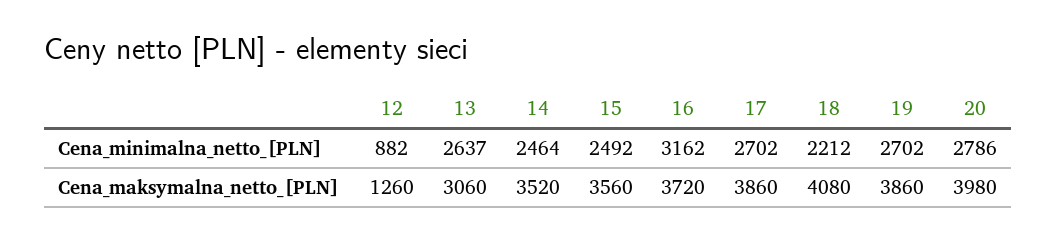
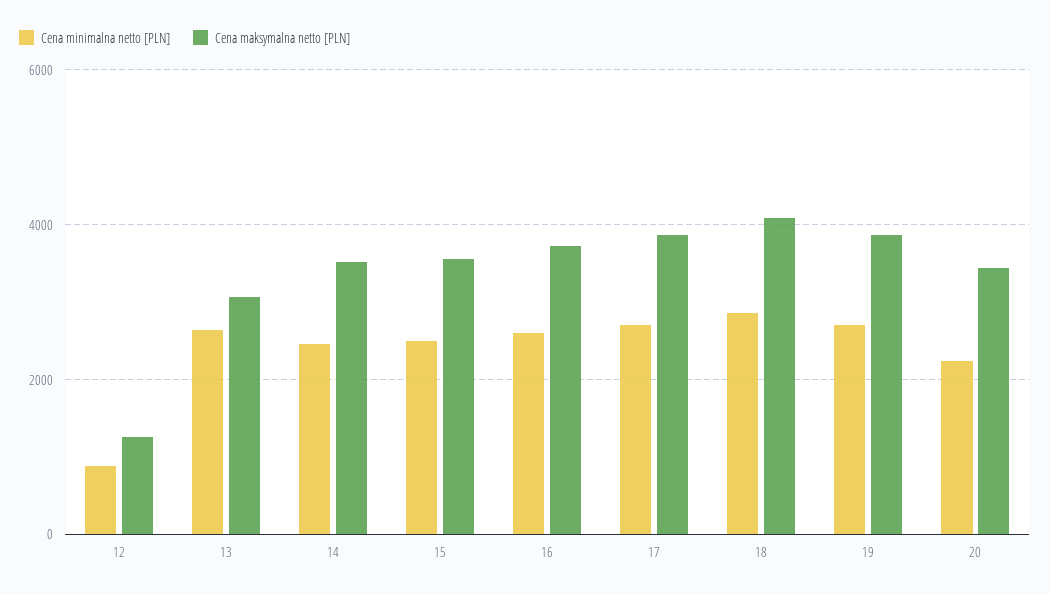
  {
    "Cena_minimalna_netto_[PLN]": {
      "12": 882,
      "13": 2637,
      "14": 2464,
      "15": 2492,
-     "16": 3162,
+     "16": 2600,
      "17": 2702,
-     "18": 2212,
+     "18": 2800,
      "19": 2702,
-     "20": 2786
+     "20": 2200
    },
    "Cena_maksymalna_netto_[PLN]": {
      "12": 1260,
      "13": 3060,
      "14": 3520,
      "15": 3560,
      "16": 3720,
      "17": 3860,
      "18": 4080,
      "19": 3860,
-     "20": 3980
+     "20": 3400
    }
  }

